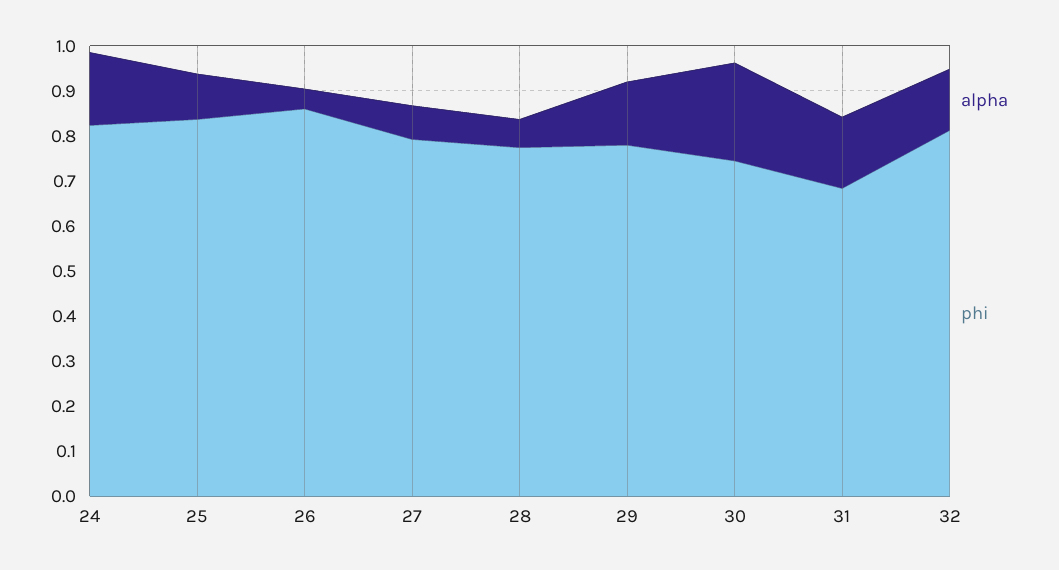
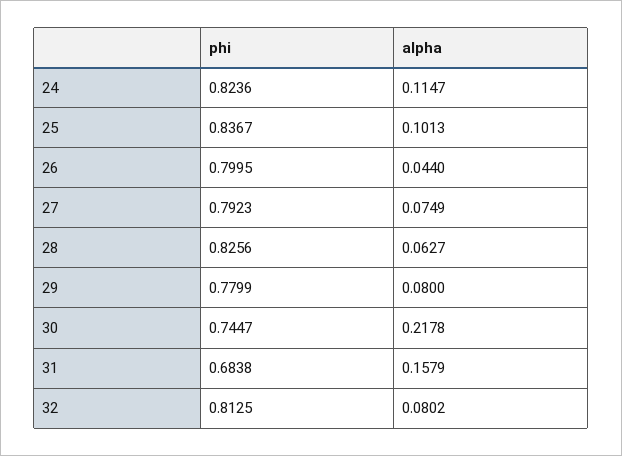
  {
    "alpha": {
-     "24": 0.16,
+     "24": 0.1147,
      "25": 0.1013,
      "26": 0.044,
      "27": 0.0749,
      "28": 0.0627,
-     "29": 0.14,
+     "29": 0.08,
      "30": 0.2178,
      "31": 0.1579,
-     "32": 0.14
+     "32": 0.0802
    },
    "phi": {
      "24": 0.8236,
      "25": 0.8367,
-     "26": 0.86,
+     "26": 0.7995,
      "27": 0.7923,
-     "28": 0.78,
+     "28": 0.8256,
      "29": 0.7799,
      "30": 0.7447,
      "31": 0.6838,
      "32": 0.8125
    }
  }

